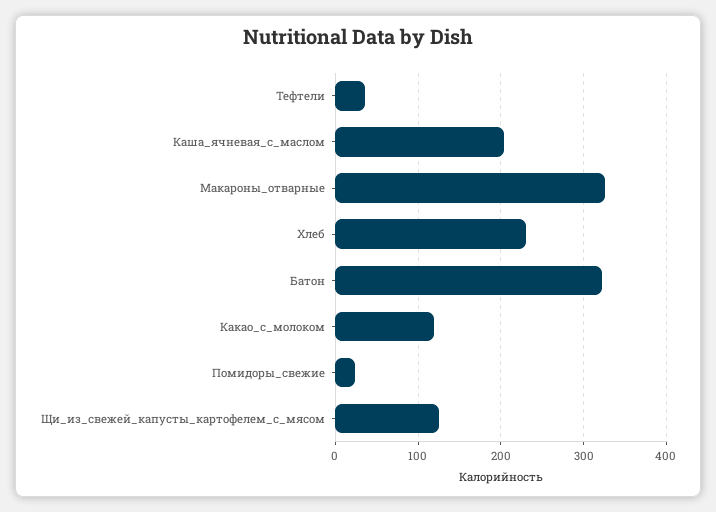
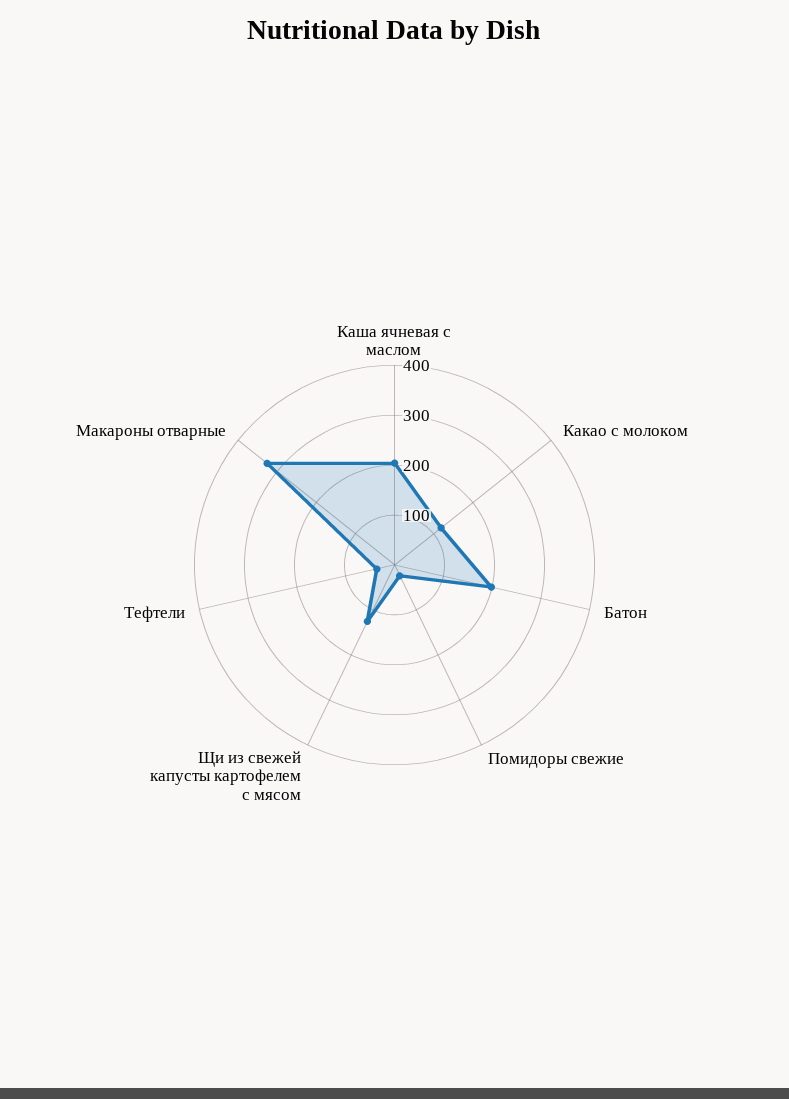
  {
    "Тефтели": 40,
    "Каша_ячневая_с_маслом": 200,
    "Макароны_отварные": 330,
-   "Хлеб": 230,
-   "Батон": 320,
+   "Батон": 200,
    "Какао_с_молоком": 120,
    "Помидоры_свежие": 20,
    "Щи_из_свежей_капусты_картофелем_с_мясом": 130
  }

